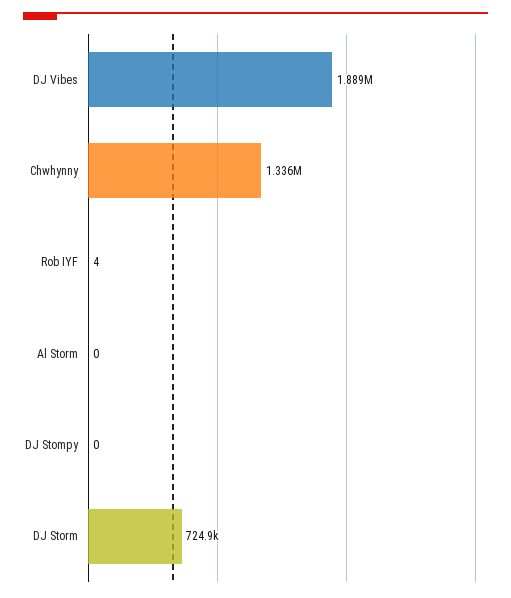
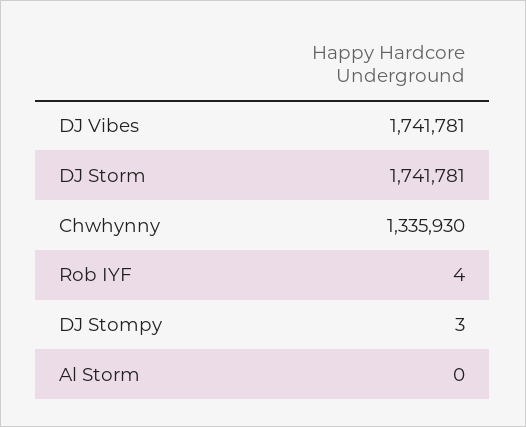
  {
-   "DJ Vibes": 1889000,
+   "DJ Vibes": 1741781,
    "Chwhynny": 1335930,
    "Rob IYF": 4,
    "Al Storm": 0,
-   "DJ Stompy": 0,
+   "DJ Stompy": 3,
-   "DJ Storm": 724900
+   "DJ Storm": 1741781
  }

